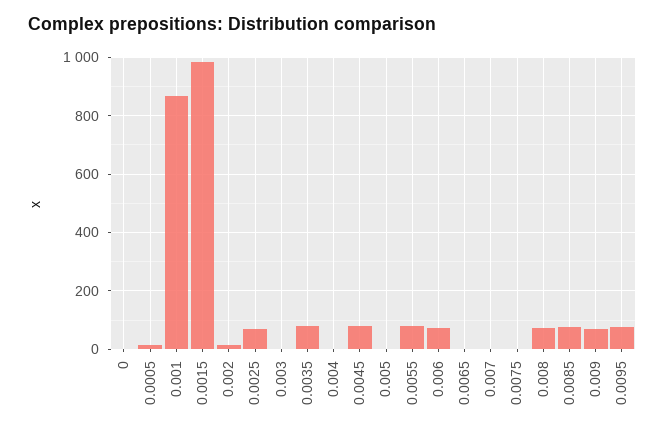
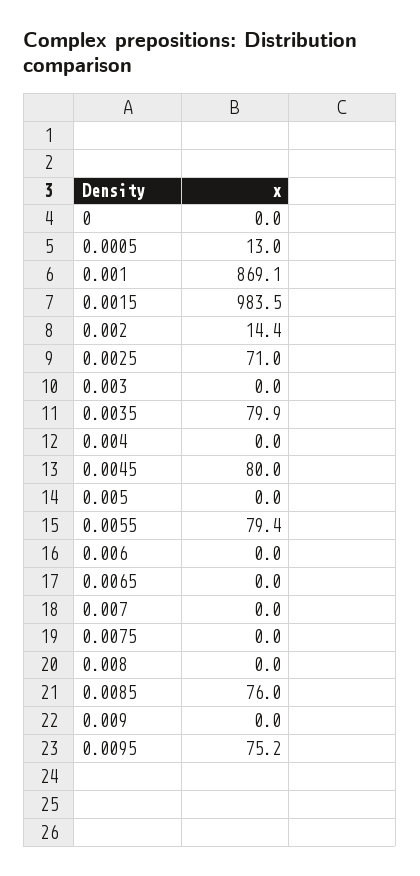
  {
    "0": 0,
    "0.0005": 13,
    "0.001": 869.1,
    "0.0015": 983.5,
    "0.002": 14.4,
    "0.0025": 71,
    "0.003": 0,
    "0.0035": 79.9,
    "0.004": 0,
    "0.0045": 80,
    "0.005": 0,
    "0.0055": 79.4,
-   "0.006": 75,
+   "0.006": 0,
    "0.0065": 0,
    "0.007": 0,
    "0.0075": 0,
-   "0.008": 75,
+   "0.008": 0,
    "0.0085": 76,
-   "0.009": 75,
+   "0.009": 0,
    "0.0095": 75.2
  }

